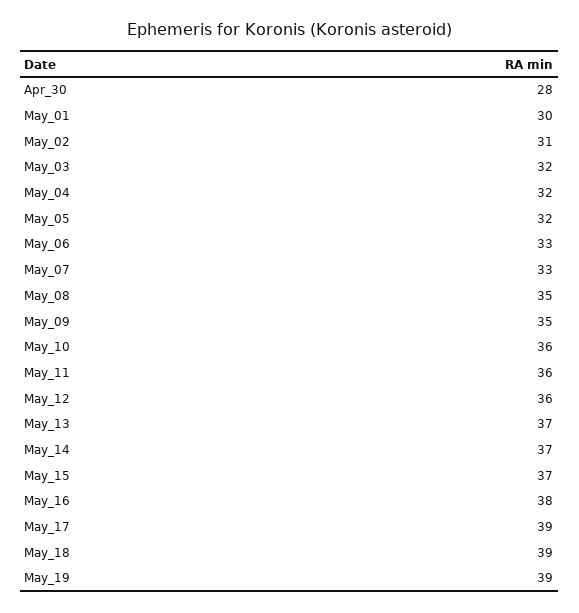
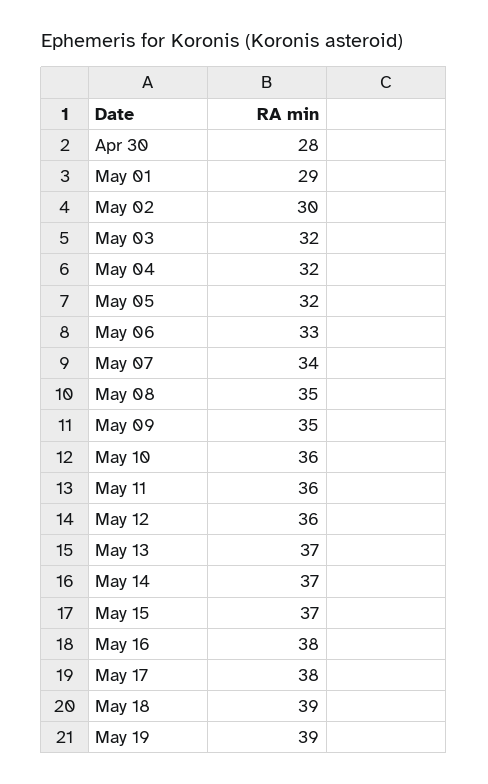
  {
    "Apr_30": 28,
-   "May_01": 30,
+   "May_01": 29,
-   "May_02": 31,
+   "May_02": 30,
    "May_03": 32,
    "May_04": 32,
    "May_05": 32,
    "May_06": 33,
-   "May_07": 33,
+   "May_07": 34,
    "May_08": 35,
    "May_09": 35,
    "May_10": 36,
    "May_11": 36,
    "May_12": 36,
    "May_13": 37,
    "May_14": 37,
    "May_15": 37,
    "May_16": 38,
-   "May_17": 39,
+   "May_17": 38,
    "May_18": 39,
    "May_19": 39
  }

